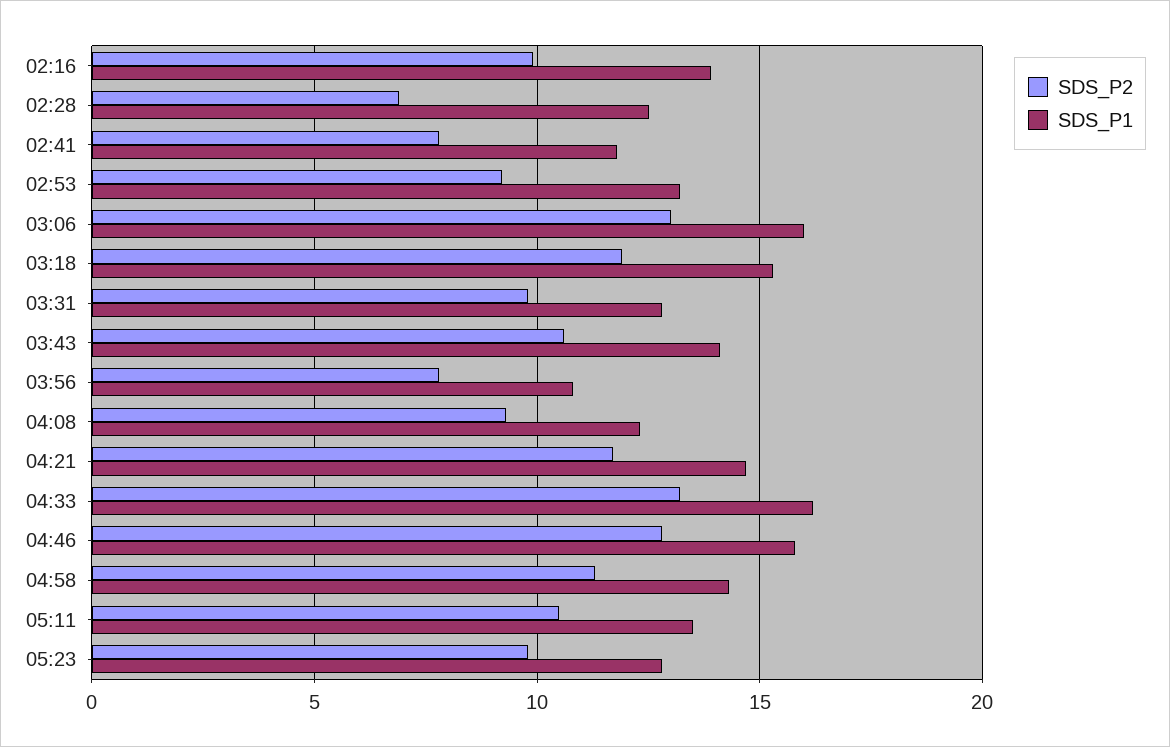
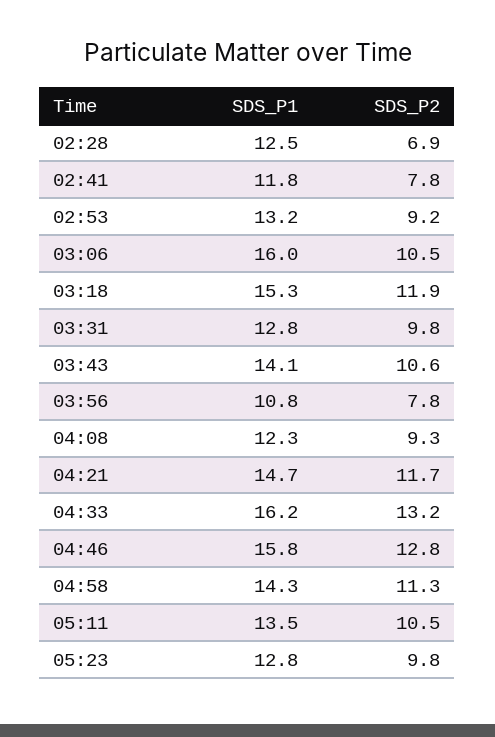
  {
    "SDS_P2": {
-     "02:16": 10,
      "02:28": 6.9,
      "02:41": 7.8,
      "02:53": 9.2,
-     "03:06": 13,
+     "03:06": 10.5,
      "03:18": 11.9,
      "03:31": 9.8,
      "03:43": 10.6,
      "03:56": 7.8,
      "04:08": 9.3,
      "04:21": 11.7,
      "04:33": 13.2,
      "04:46": 12.8,
      "04:58": 11.3,
      "05:11": 10.5,
      "05:23": 9.8
    },
    "SDS_P1": {
-     "02:16": 14,
      "02:28": 12.5,
      "02:41": 11.8,
      "02:53": 13.2,
      "03:06": 16,
      "03:18": 15.3,
      "03:31": 12.8,
      "03:43": 14.1,
      "03:56": 10.8,
      "04:08": 12.3,
      "04:21": 14.7,
      "04:33": 16.2,
      "04:46": 15.8,
      "04:58": 14.3,
      "05:11": 13.5,
      "05:23": 12.8
    }
  }

